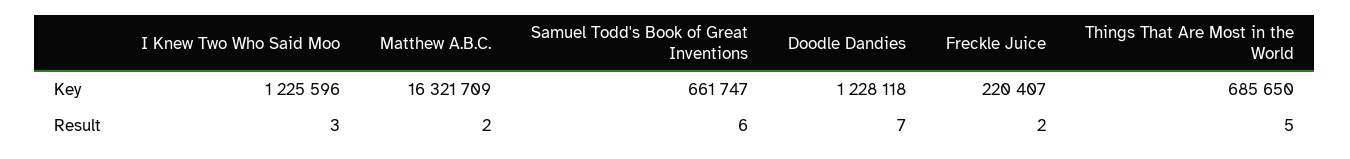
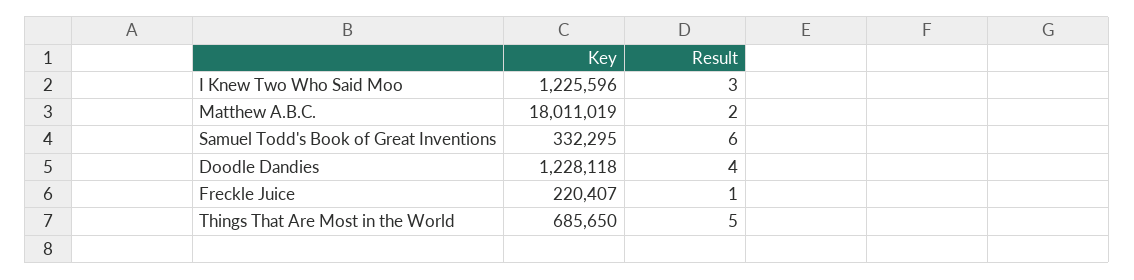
  {
    "I Knew Two Who Said Moo": {
      "Key": 1225596,
      "Result": 3
    },
    "Matthew A.B.C.": {
-     "Key": 16321709,
+     "Key": 18011019,
      "Result": 2
    },
    "Samuel Todd's Book of Great Inventions": {
-     "Key": 661747,
+     "Key": 332295,
      "Result": 6
    },
    "Doodle Dandies": {
      "Key": 1228118,
-     "Result": 7
+     "Result": 4
    },
    "Freckle Juice": {
      "Key": 220407,
-     "Result": 2
+     "Result": 1
    },
    "Things That Are Most in the World": {
      "Key": 685650,
      "Result": 5
    }
  }

